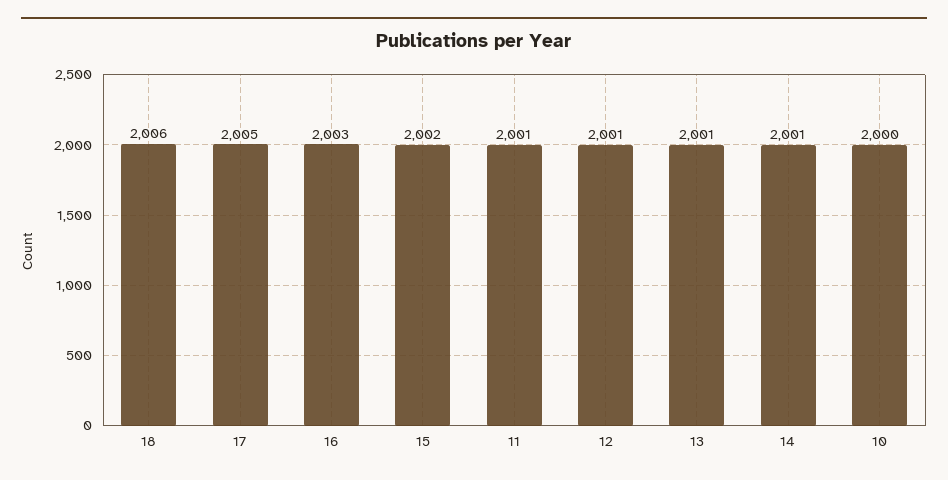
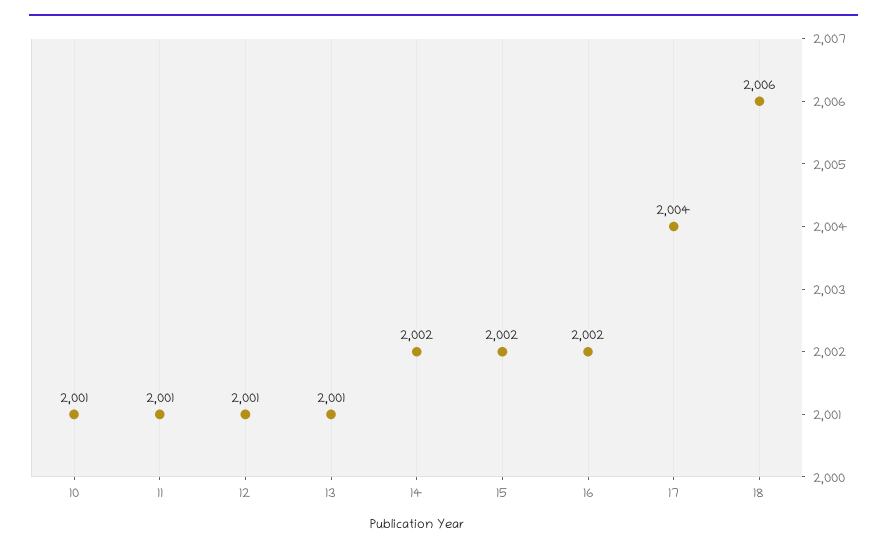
  {
    "18": 2006,
-   "17": 2005,
+   "17": 2004,
-   "16": 2003,
+   "16": 2002,
    "15": 2002,
    "11": 2001,
    "12": 2001,
    "13": 2001,
-   "14": 2001,
+   "14": 2002,
-   "10": 2000
+   "10": 2001
  }

